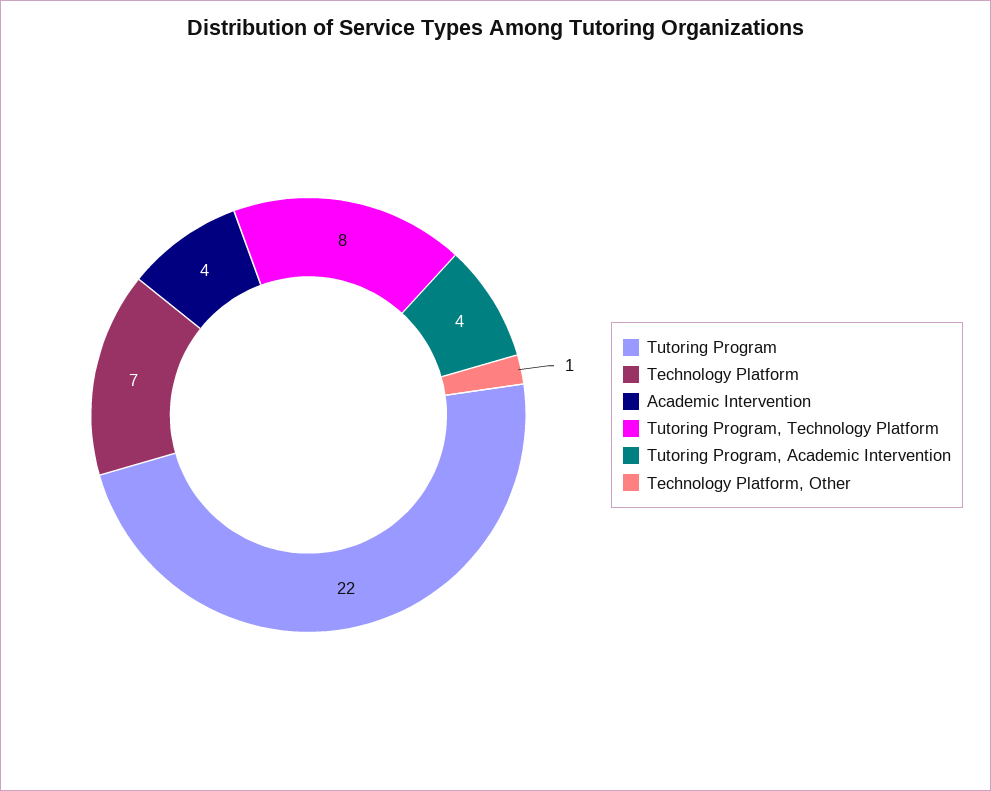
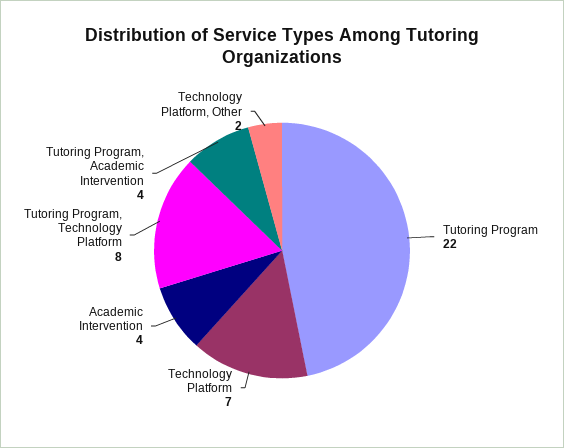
  {
    "Tutoring Program": 22,
    "Technology Platform": 7,
    "Academic Intervention": 4,
    "Tutoring Program, Technology Platform": 8,
    "Tutoring Program, Academic Intervention": 4,
-   "Technology Platform, Other": 1
+   "Technology Platform, Other": 2
  }

